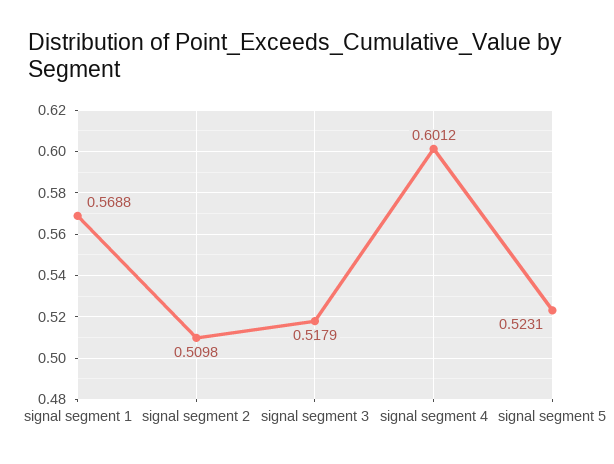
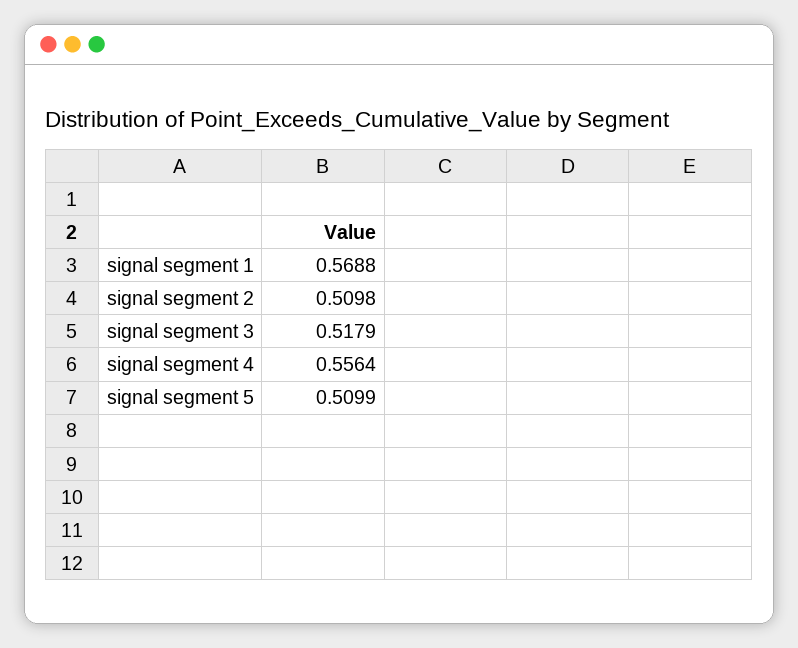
  {
    "signal segment 1": 0.5688,
    "signal segment 2": 0.5098,
    "signal segment 3": 0.5179,
-   "signal segment 4": 0.6012,
+   "signal segment 4": 0.5564,
-   "signal segment 5": 0.5231
+   "signal segment 5": 0.5099
  }

